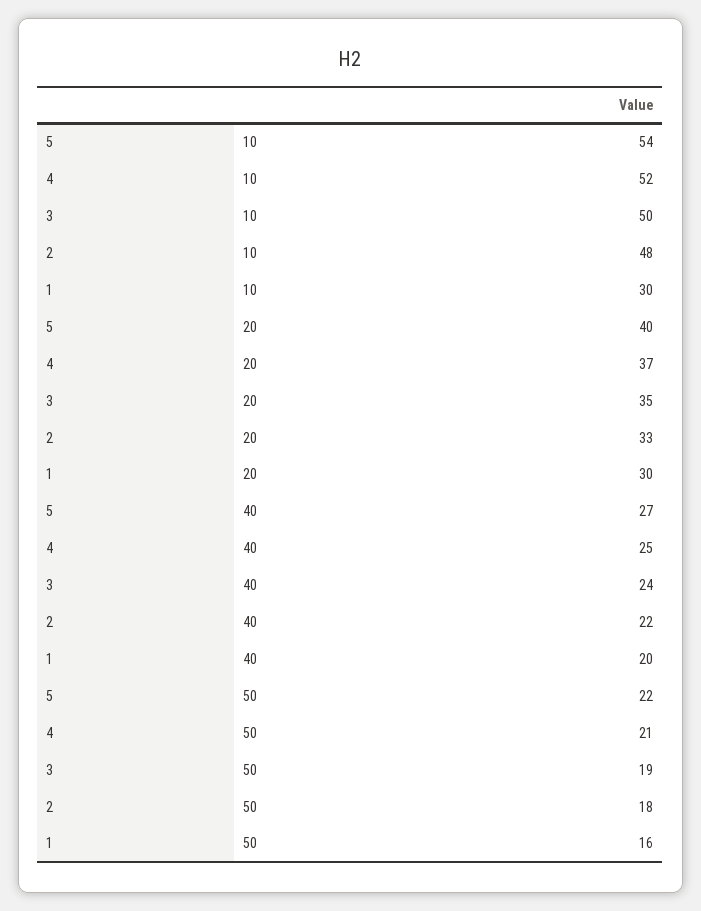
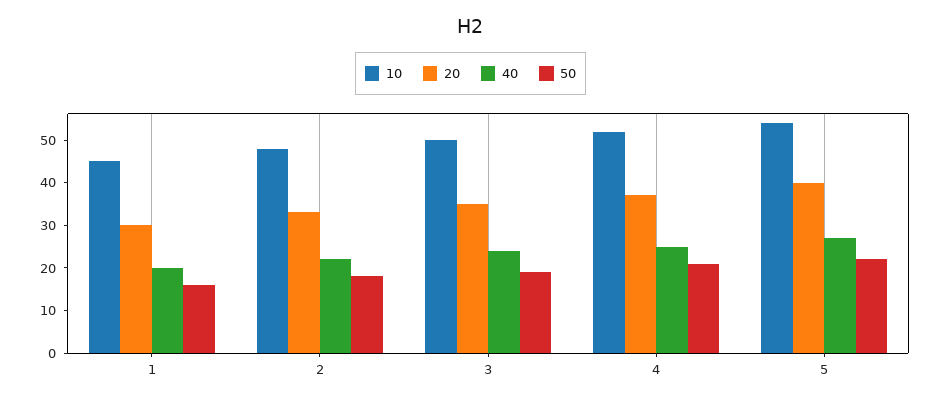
  {
    "10": {
      "5": 54,
      "4": 52,
      "3": 50,
      "2": 48,
-     "1": 30
+     "1": 45
    },
    "20": {
      "5": 40,
      "4": 37,
      "3": 35,
      "2": 33,
      "1": 30
    },
    "40": {
      "5": 27,
      "4": 25,
      "3": 24,
      "2": 22,
      "1": 20
    },
    "50": {
      "5": 22,
      "4": 21,
      "3": 19,
      "2": 18,
      "1": 16
    }
  }

